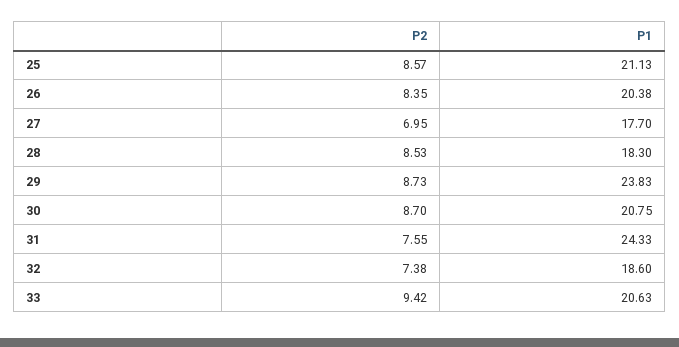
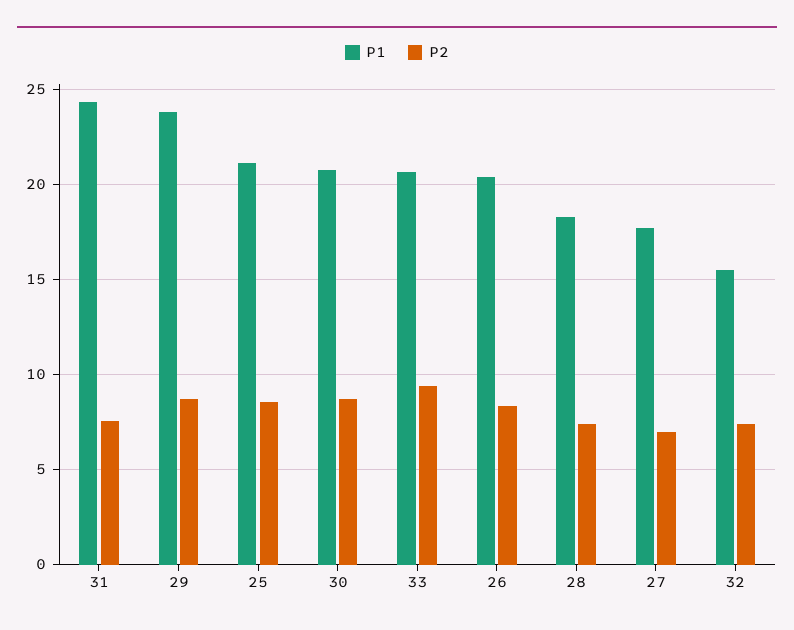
  {
    "P2": {
      "25": 8.57,
      "26": 8.35,
      "27": 6.95,
-     "28": 8.53,
+     "28": 7.5,
      "29": 8.73,
      "30": 8.7,
      "31": 7.55,
      "32": 7.38,
      "33": 9.42
    },
    "P1": {
      "25": 21.13,
      "26": 20.38,
      "27": 17.7,
      "28": 18.3,
      "29": 23.83,
      "30": 20.75,
      "31": 24.33,
-     "32": 18.6,
+     "32": 15.5,
      "33": 20.63
    }
  }

